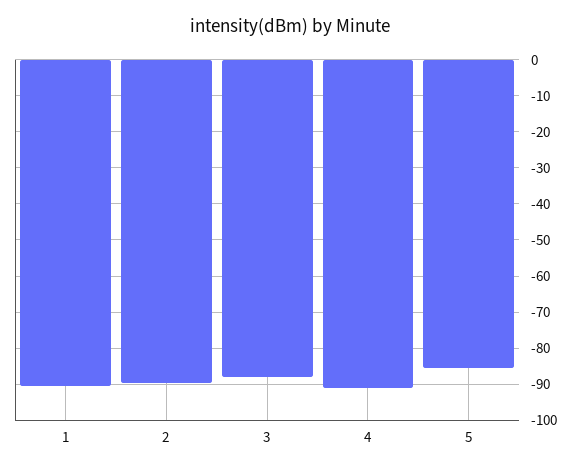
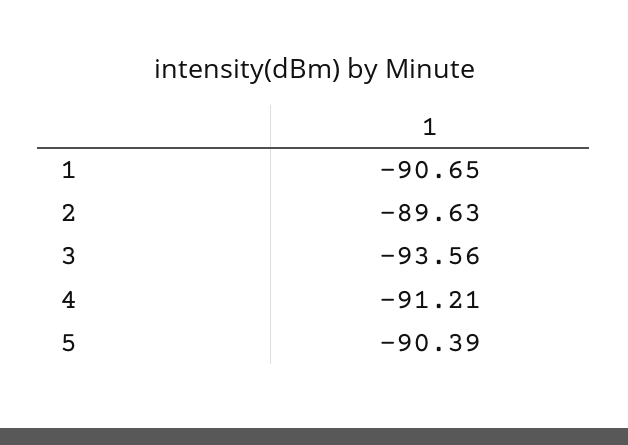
  {
    "1": -90.65,
    "2": -89.63,
-   "3": -88,
+   "3": -93.56,
    "4": -91.21,
-   "5": -86
+   "5": -90.39
  }

